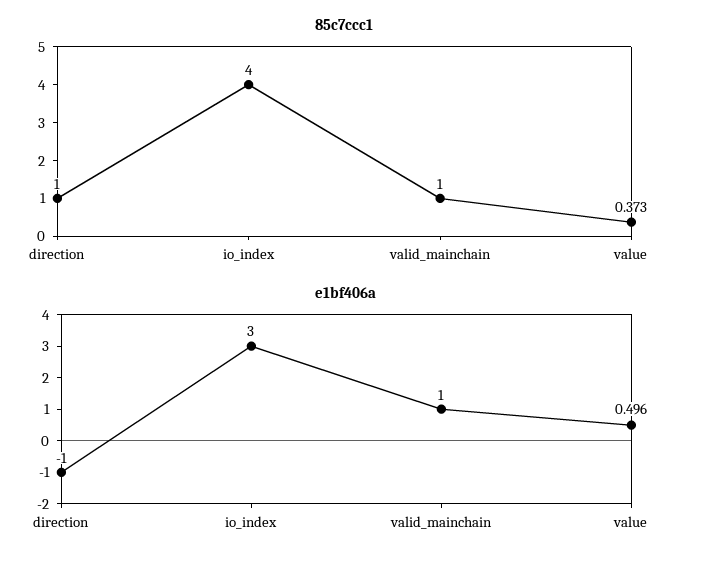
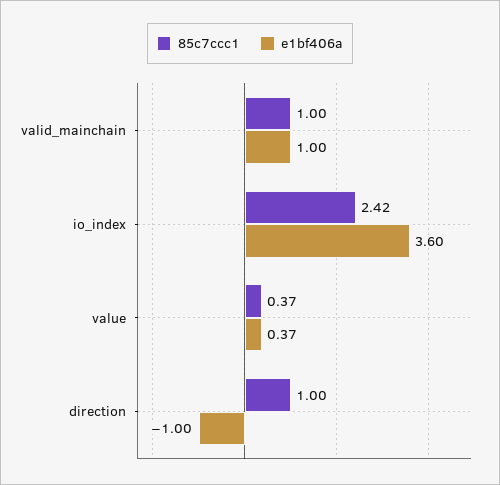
  {
    "85c7ccc1": {
      "direction": 1,
-     "io_index": 4,
+     "io_index": 2.42,
      "valid_mainchain": 1,
      "value": 0.373
    },
    "e1bf406a": {
      "direction": -1,
-     "io_index": 3,
+     "io_index": 3.6,
      "valid_mainchain": 1,
-     "value": 0.496
+     "value": 0.37
    }
  }

